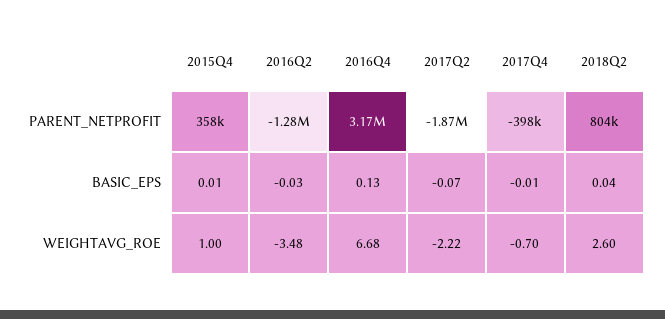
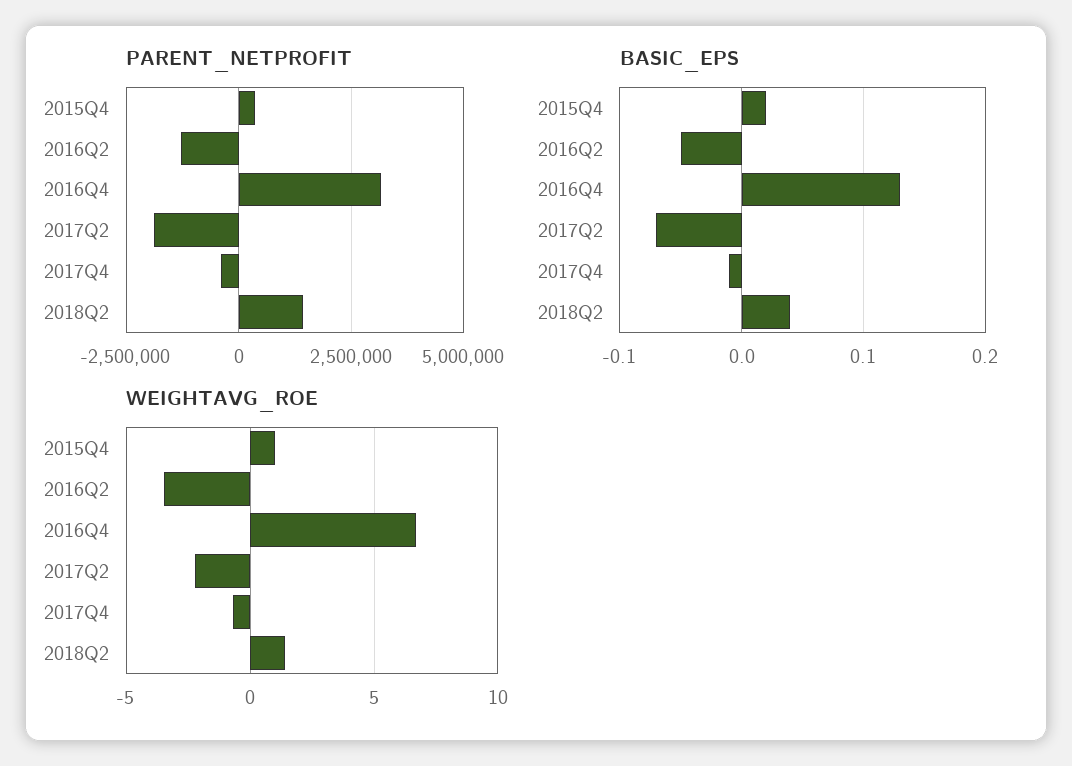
  {
    "PARENT_NETPROFIT": {
      "2015Q4": 358000,
      "2016Q2": -1280000,
      "2016Q4": 3170000,
      "2017Q2": -1870000,
      "2017Q4": -398000,
-     "2018Q2": 804000
+     "2018Q2": 1500000
    },
    "BASIC_EPS": {
-     "2015Q4": 0.01,
+     "2015Q4": 0.02,
-     "2016Q2": -0.03,
+     "2016Q2": -0.05,
      "2016Q4": 0.13,
      "2017Q2": -0.07,
      "2017Q4": -0.01,
      "2018Q2": 0.04
    },
    "WEIGHTAVG_ROE": {
      "2015Q4": 1,
      "2016Q2": -3.48,
      "2016Q4": 6.68,
      "2017Q2": -2.22,
      "2017Q4": -0.7,
-     "2018Q2": 2.6
+     "2018Q2": 1.5
    }
  }

